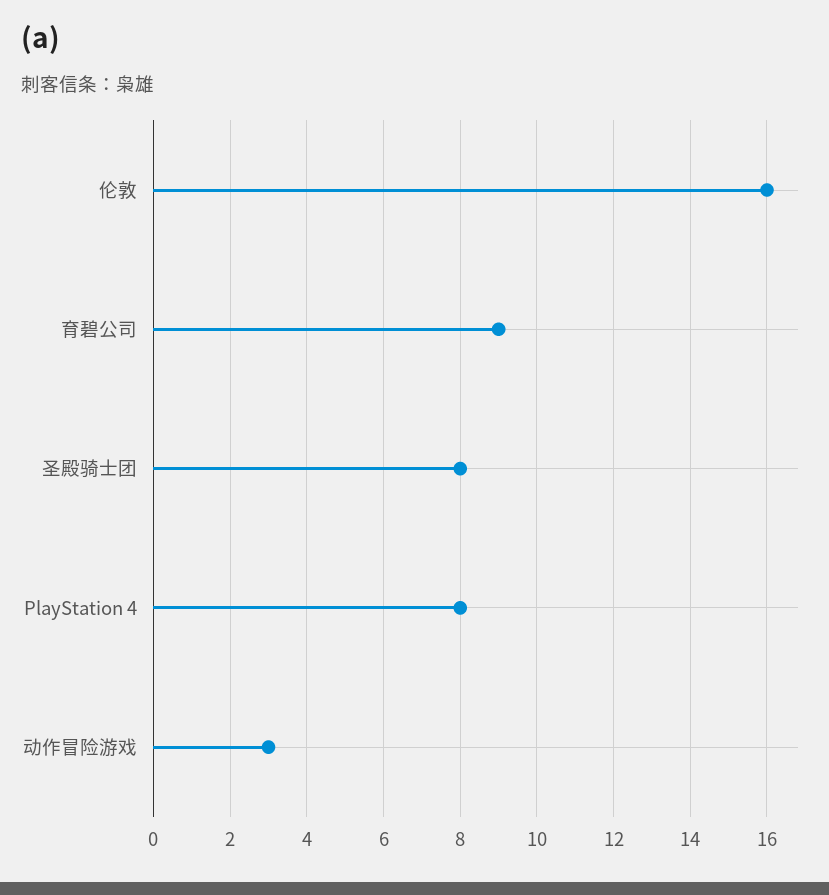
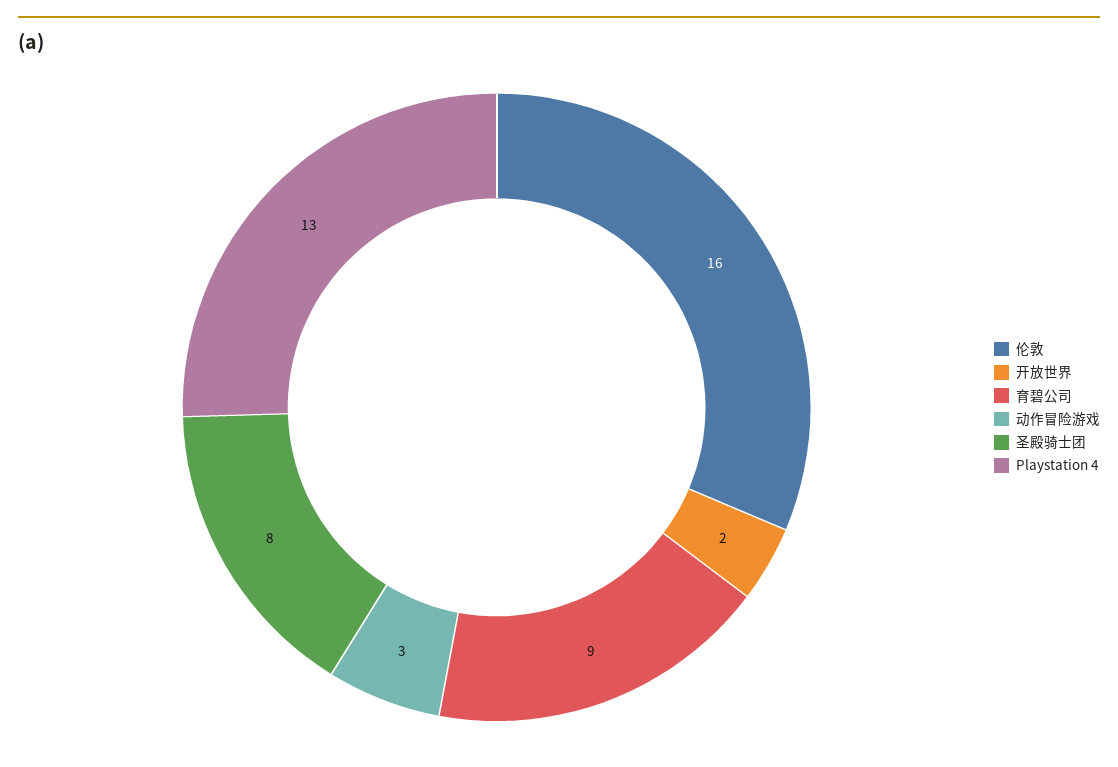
  {
    "伦敦": 16,
    "育碧公司": 9,
    "圣殿骑士团": 8,
-   "PlayStation 4": 8,
+   "PlayStation 4": 13,
-   "动作冒险游戏": 3
+   "动作冒险游戏": 3,
+   "开放世界": 2
  }

